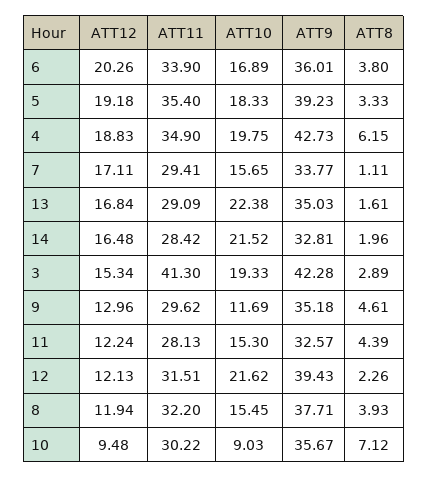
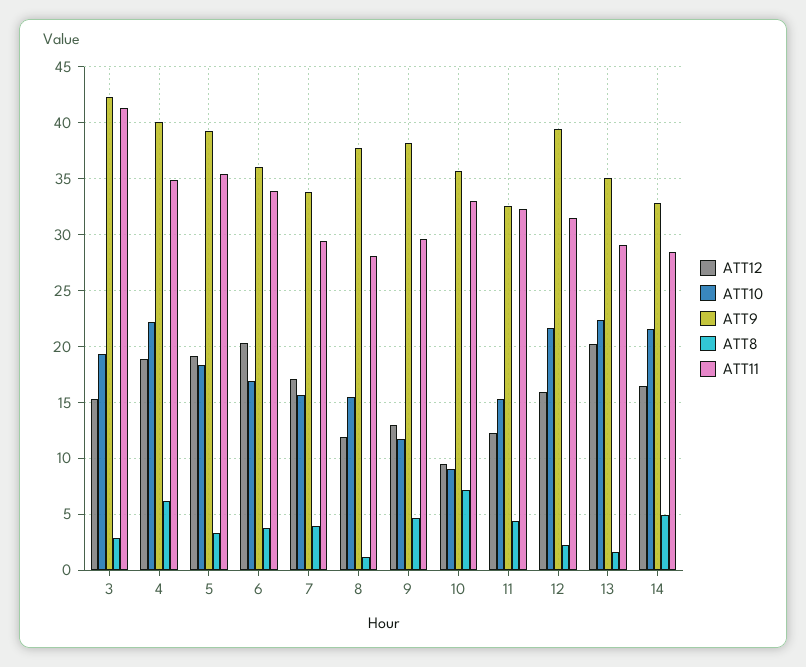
  {
    "ATT12": {
      "6": 20.26,
      "5": 19.18,
      "4": 18.83,
      "7": 17.11,
-     "13": 16.84,
+     "13": 20,
      "14": 16.48,
      "3": 15.34,
      "9": 12.96,
      "11": 12.24,
-     "12": 12.13,
+     "12": 16,
      "8": 11.94,
      "10": 9.48
    },
    "ATT11": {
      "6": 33.9,
      "5": 35.4,
      "4": 34.9,
      "7": 29.41,
      "13": 29.09,
      "14": 28.42,
      "3": 41.3,
      "9": 29.62,
-     "11": 28.13,
+     "11": 32,
      "12": 31.51,
-     "8": 32.2,
+     "8": 28,
-     "10": 30.22
+     "10": 33
    },
    "ATT10": {
      "6": 16.89,
      "5": 18.33,
-     "4": 19.75,
+     "4": 22,
      "7": 15.65,
      "13": 22.38,
      "14": 21.52,
      "3": 19.33,
      "9": 11.69,
      "11": 15.3,
      "12": 21.62,
      "8": 15.45,
      "10": 9.03
    },
    "ATT9": {
      "6": 36.01,
      "5": 39.23,
-     "4": 42.73,
+     "4": 40,
      "7": 33.77,
      "13": 35.03,
      "14": 32.81,
      "3": 42.28,
-     "9": 35.18,
+     "9": 38,
      "11": 32.57,
      "12": 39.43,
      "8": 37.71,
      "10": 35.67
    },
    "ATT8": {
      "6": 3.8,
      "5": 3.33,
      "4": 6.15,
-     "7": 1.11,
+     "7": 4,
      "13": 1.61,
-     "14": 1.96,
+     "14": 5,
      "3": 2.89,
      "9": 4.61,
      "11": 4.39,
      "12": 2.26,
-     "8": 3.93,
+     "8": 1,
      "10": 7.12
    }
  }

